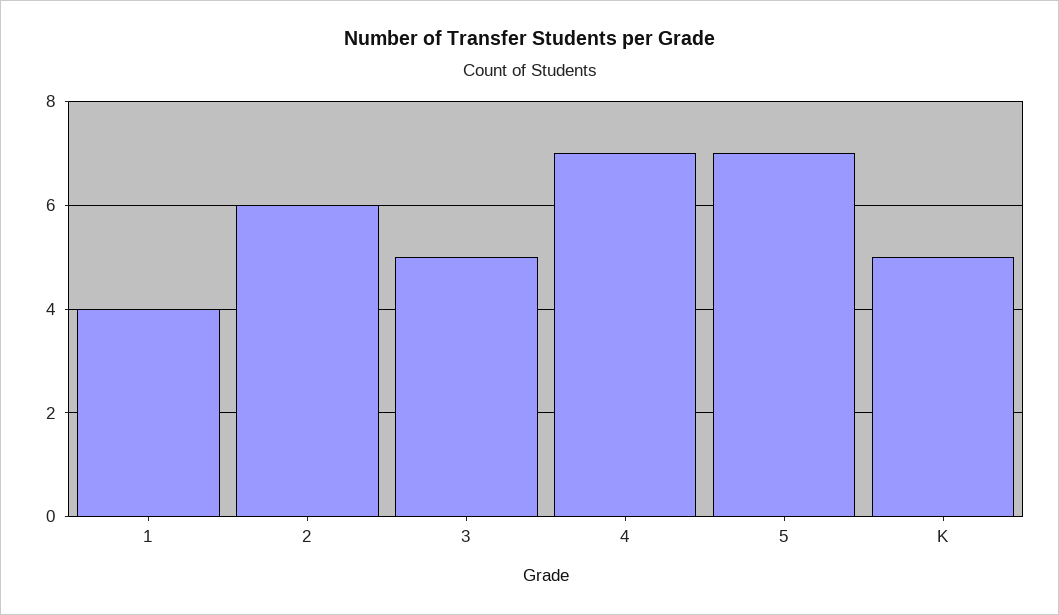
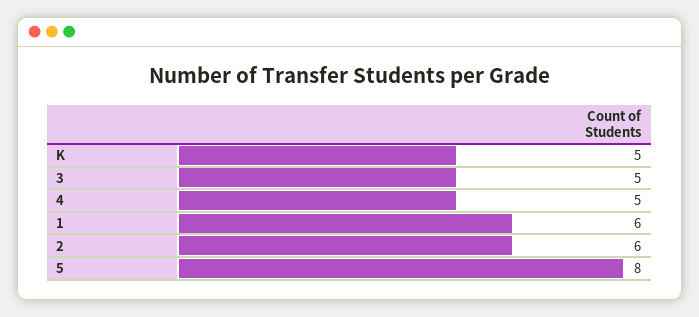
  {
-   "1": 4,
+   "1": 6,
    "2": 6,
    "3": 5,
-   "4": 7,
+   "4": 5,
-   "5": 7,
+   "5": 8,
    "K": 5
  }

